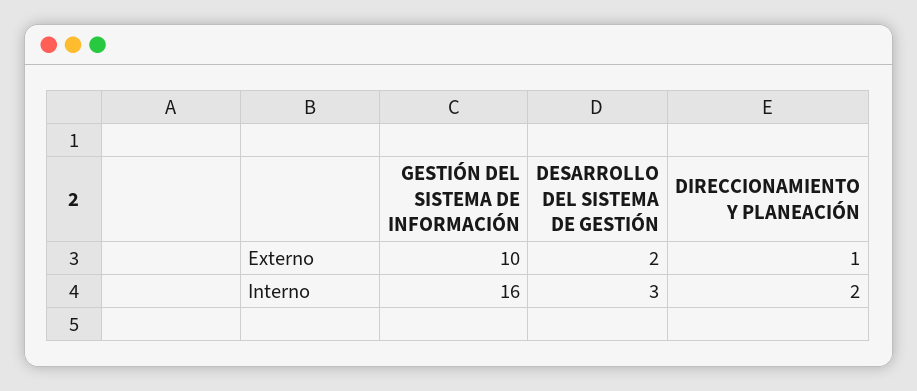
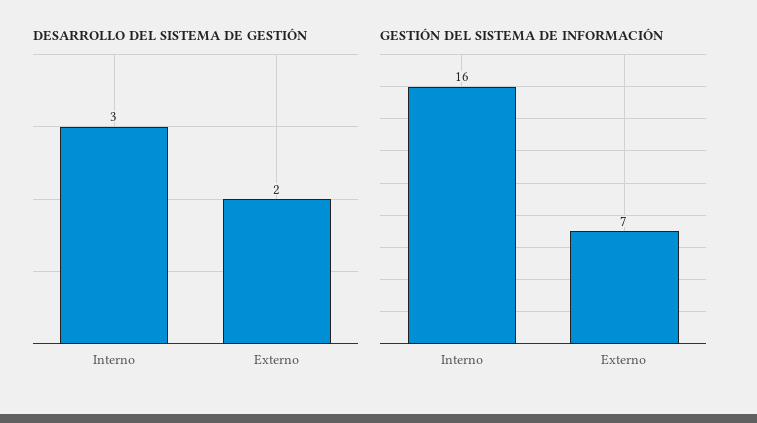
  {
    "GESTIÓN DEL SISTEMA DE INFORMACIÓN": {
-     "Externo": 10,
+     "Externo": 7,
      "Interno": 16
    },
    "DESARROLLO DEL SISTEMA DE GESTIÓN": {
      "Externo": 2,
      "Interno": 3
-   },
+   }
-   "DIRECCIONAMIENTO Y PLANEACIÓN": {
-     "Externo": 1,
-     "Interno": 2
-   }
  }

